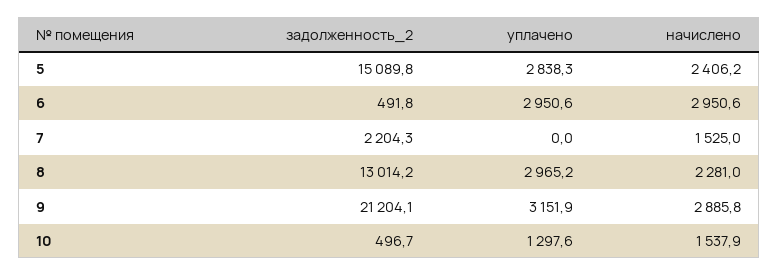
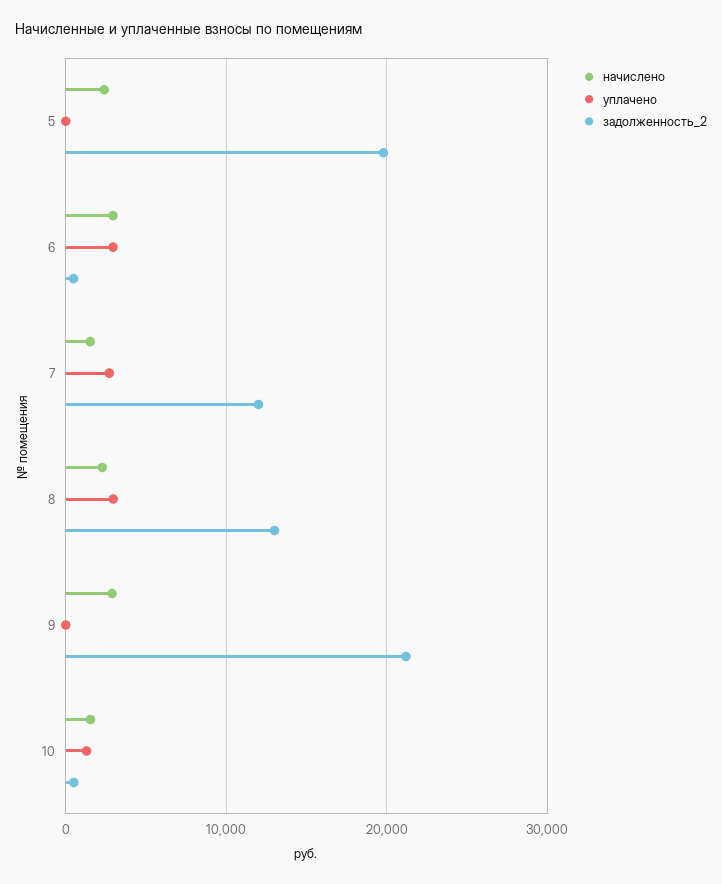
  {
    "задолженность_2": {
-     "5": 15089.8,
+     "5": 20000,
      "6": 491.8,
-     "7": 2204.3,
+     "7": 12000,
      "8": 13014.2,
      "9": 21204.1,
      "10": 496.7
    },
    "уплачено": {
-     "5": 2838.3,
+     "5": 0,
      "6": 2950.6,
-     "7": 0,
+     "7": 3000,
      "8": 2965.2,
-     "9": 3151.9,
+     "9": 0,
      "10": 1297.6
    },
    "начислено": {
      "5": 2406.2,
      "6": 2950.6,
      "7": 1525,
      "8": 2281,
      "9": 2885.8,
      "10": 1537.9
    }
  }

